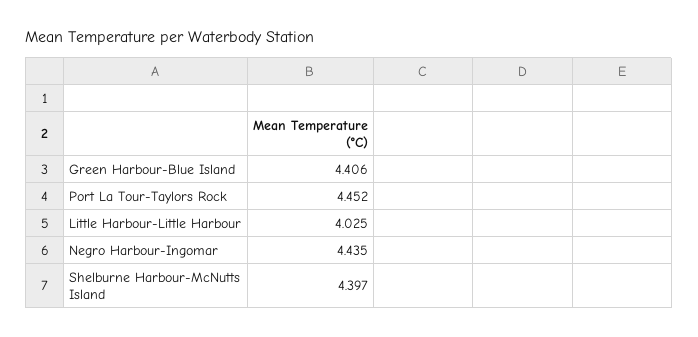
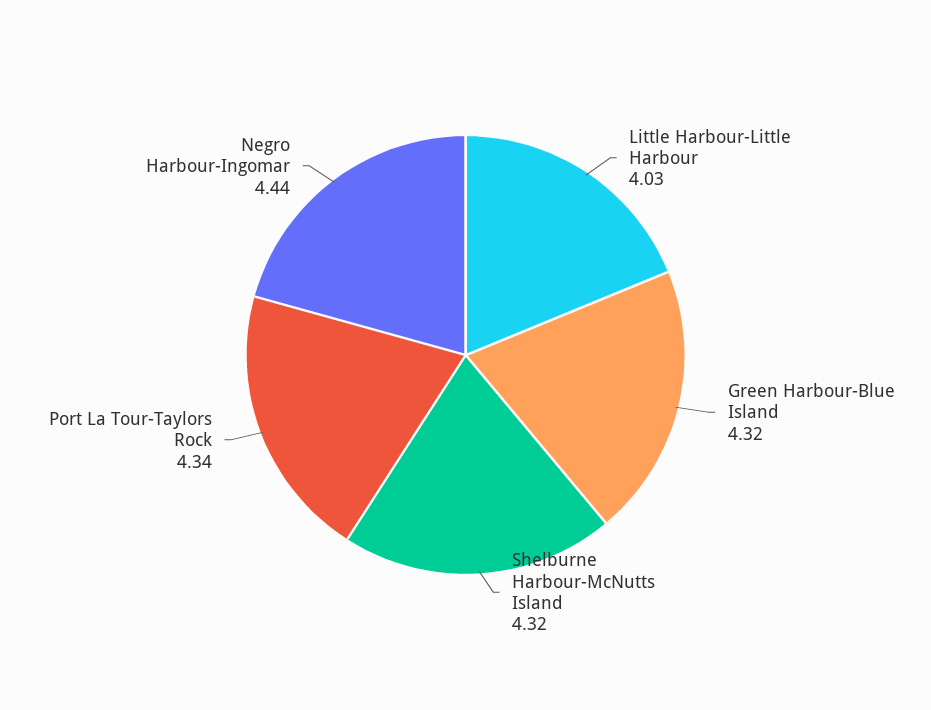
  {
-   "Green Harbour-Blue Island": 4.406,
+   "Green Harbour-Blue Island": 4.32,
-   "Port La Tour-Taylors Rock": 4.452,
+   "Port La Tour-Taylors Rock": 4.34,
    "Little Harbour-Little Harbour": 4.025,
    "Negro Harbour-Ingomar": 4.435,
-   "Shelburne Harbour-McNutts Island": 4.397
+   "Shelburne Harbour-McNutts Island": 4.32
  }

